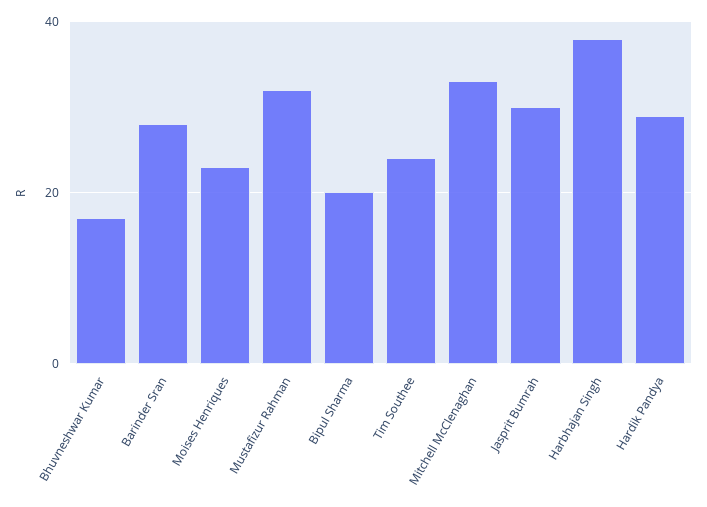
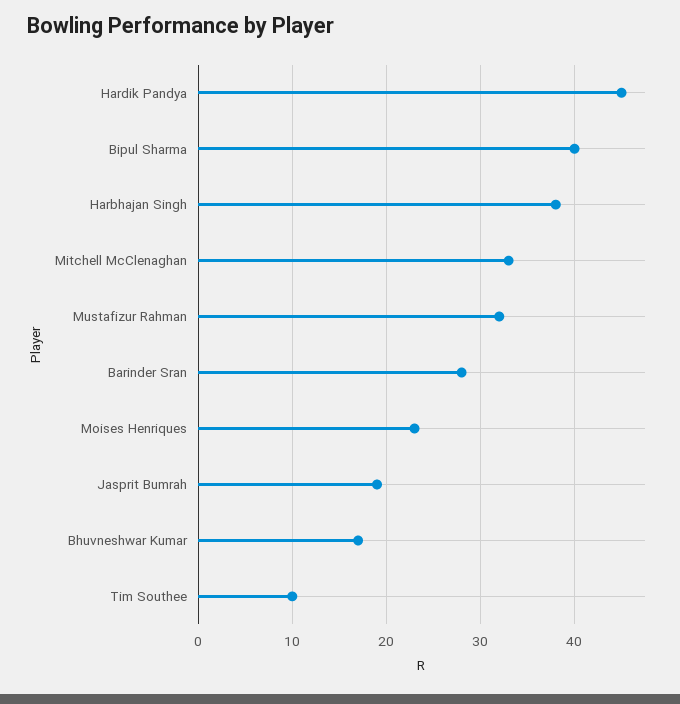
  {
    "Bhuvneshwar Kumar": 17,
    "Barinder Sran": 28,
    "Moises Henriques": 23,
    "Mustafizur Rahman": 32,
-   "Bipul Sharma": 20,
+   "Bipul Sharma": 40,
-   "Tim Southee": 25,
+   "Tim Southee": 10,
    "Mitchell McClenaghan": 33,
-   "Jasprit Bumrah": 30,
+   "Jasprit Bumrah": 19,
    "Harbhajan Singh": 38,
-   "Hardik Pandya": 30
+   "Hardik Pandya": 45
  }

